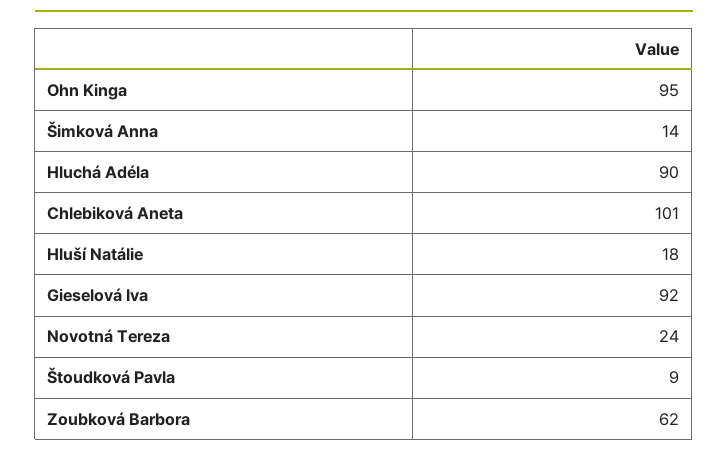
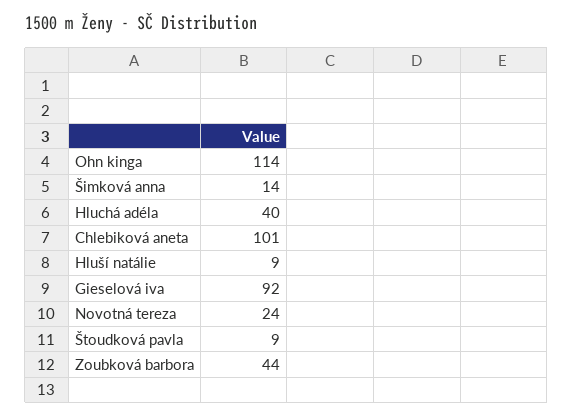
  {
-   "Ohn Kinga": 95,
+   "Ohn Kinga": 114,
    "Šimková Anna": 14,
-   "Hluchá Adéla": 90,
+   "Hluchá Adéla": 40,
    "Chlebiková Aneta": 101,
-   "Hluší Natálie": 18,
+   "Hluší Natálie": 9,
    "Gieselová Iva": 92,
    "Novotná Tereza": 24,
    "Štoudková Pavla": 9,
-   "Zoubková Barbora": 62
+   "Zoubková Barbora": 44
  }

